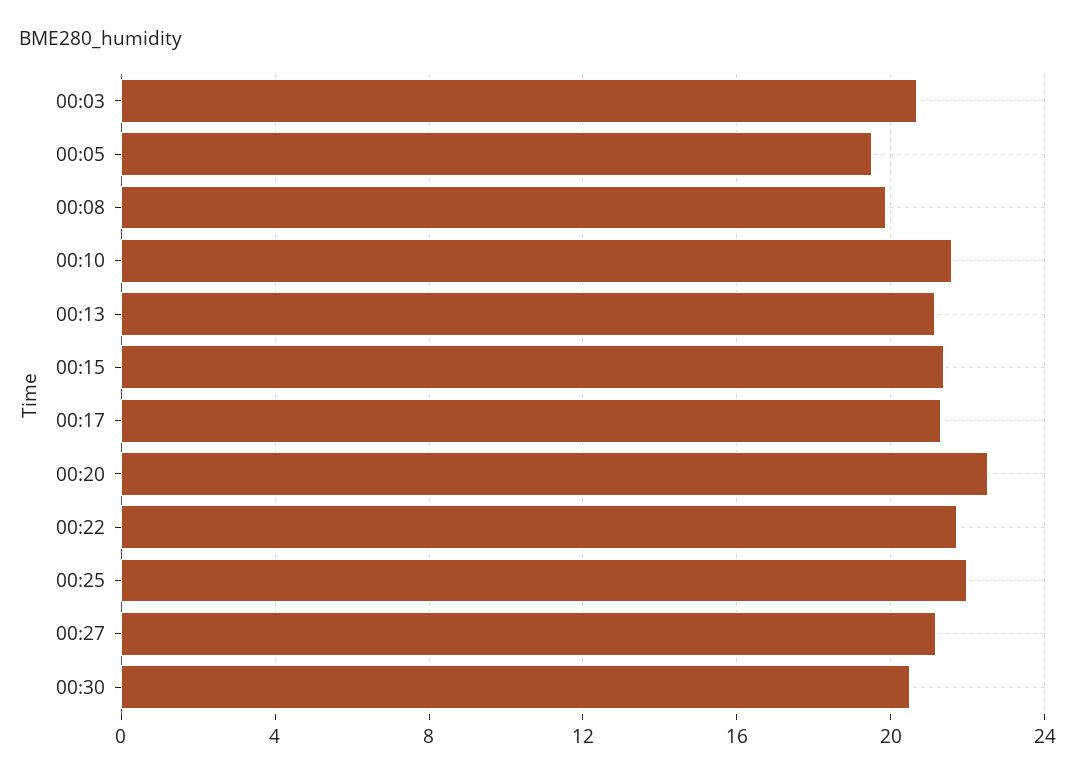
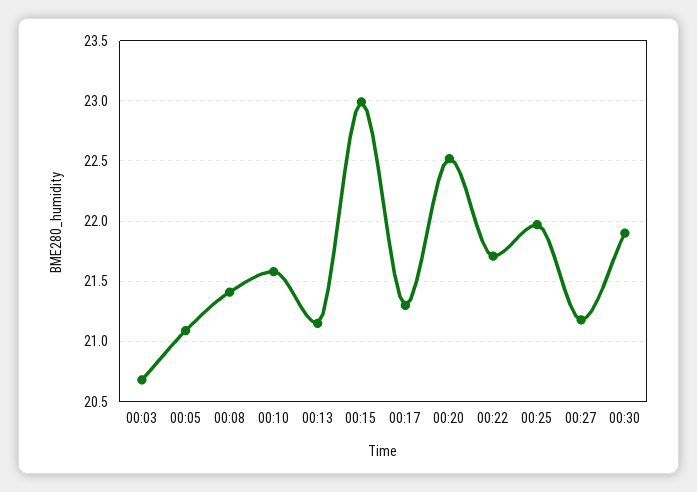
  {
    "00:03": 20.7,
-   "00:05": 19.5,
+   "00:05": 21.1,
-   "00:08": 20,
+   "00:08": 21.4,
    "00:10": 21.6,
    "00:13": 21.15,
-   "00:15": 21.5,
+   "00:15": 23,
    "00:17": 21.3,
    "00:20": 22.5,
    "00:22": 21.7,
    "00:25": 21.95,
    "00:27": 21.2,
-   "00:30": 20.5
+   "00:30": 21.9
  }

